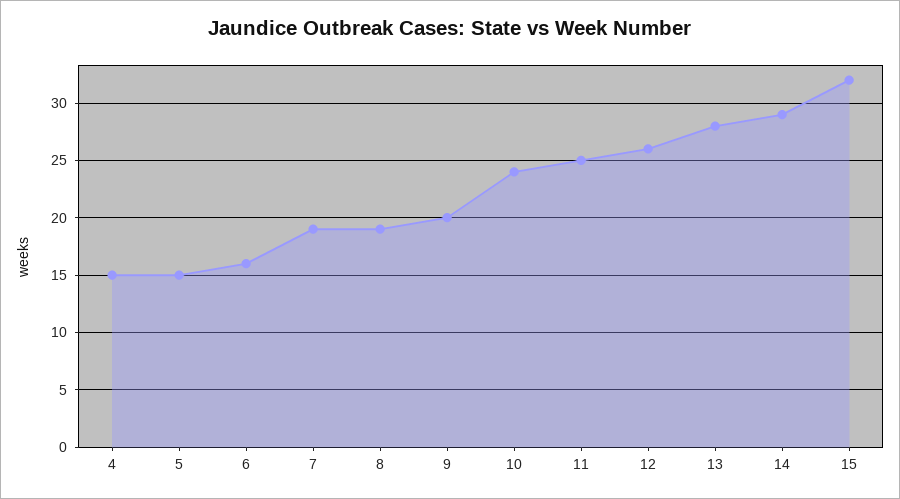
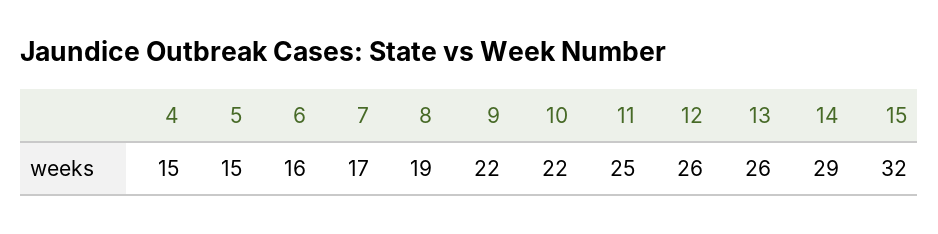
  {
    "4": 15,
    "5": 15,
    "6": 16,
-   "7": 19,
+   "7": 17,
    "8": 19,
-   "9": 20,
+   "9": 22,
-   "10": 24,
+   "10": 22,
    "11": 25,
    "12": 26,
-   "13": 28,
+   "13": 26,
    "14": 29,
    "15": 32
  }

